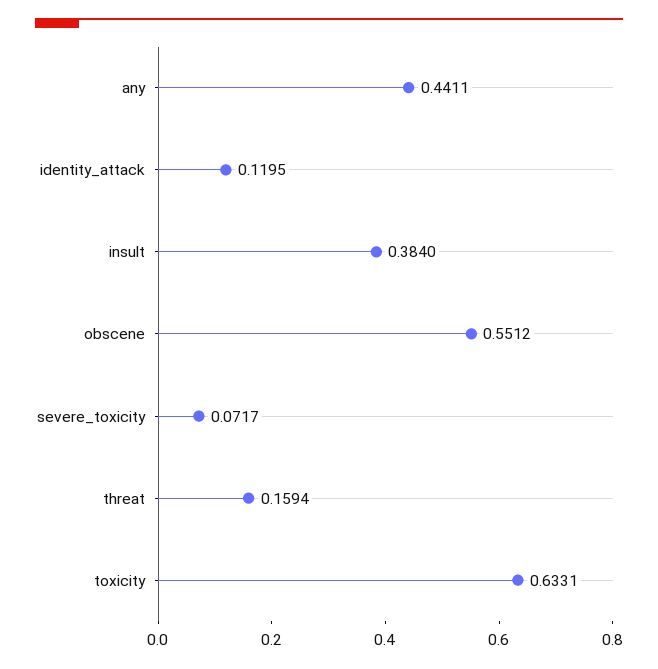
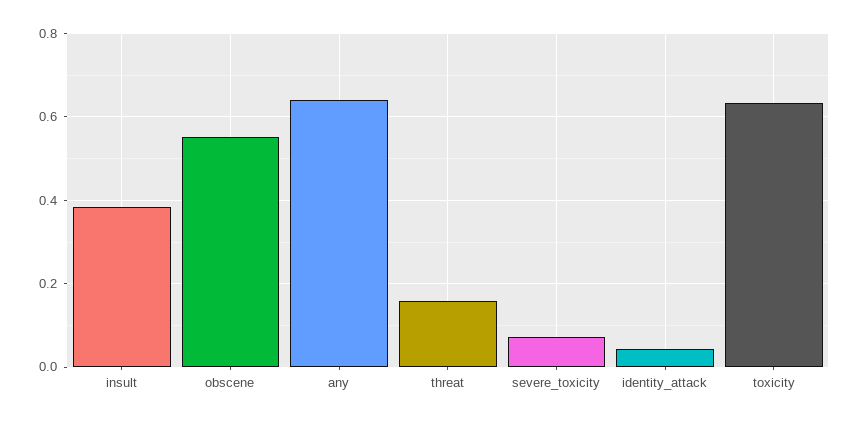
  {
-   "any": 0.4411,
+   "any": 0.64,
-   "identity_attack": 0.1195,
+   "identity_attack": 0.04,
    "insult": 0.384,
    "obscene": 0.5512,
    "severe_toxicity": 0.0717,
    "threat": 0.1594,
    "toxicity": 0.6331
  }

